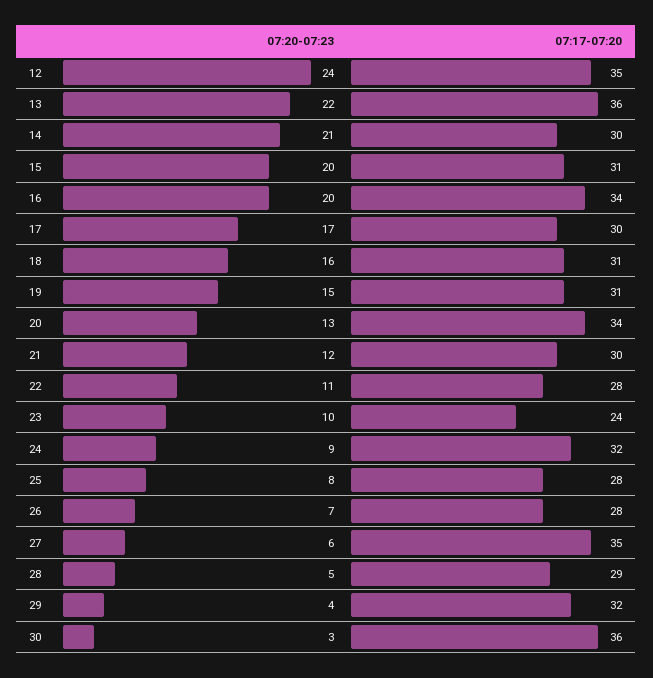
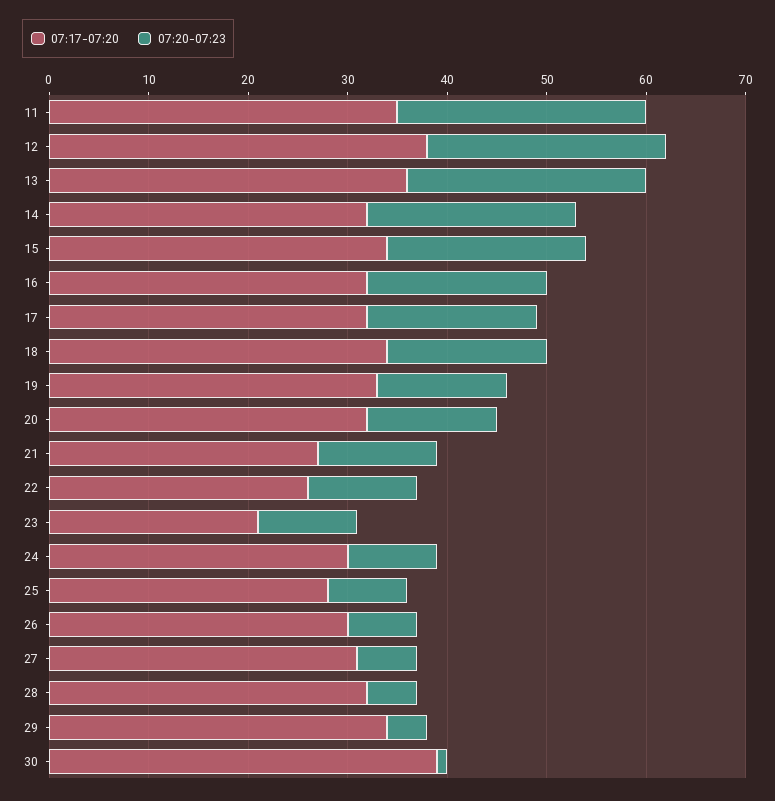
  {
    "07:20-07:23": {
      "12": 24,
-     "13": 22,
+     "13": 24,
      "14": 21,
      "15": 20,
-     "16": 20,
+     "16": 18,
      "17": 17,
      "18": 16,
-     "19": 15,
+     "19": 13,
      "20": 13,
      "21": 12,
      "22": 11,
      "23": 10,
      "24": 9,
      "25": 8,
      "26": 7,
      "27": 6,
      "28": 5,
      "29": 4,
-     "30": 3
+     "30": 1,
+     "11": 25
    },
    "07:17-07:20": {
-     "12": 35,
+     "12": 38,
      "13": 36,
-     "14": 30,
+     "14": 32,
-     "15": 31,
+     "15": 34,
-     "16": 34,
+     "16": 32,
-     "17": 30,
+     "17": 32,
-     "18": 31,
+     "18": 34,
-     "19": 31,
+     "19": 33,
-     "20": 34,
+     "20": 32,
-     "21": 30,
+     "21": 27,
-     "22": 28,
+     "22": 26,
-     "23": 24,
+     "23": 21,
-     "24": 32,
+     "24": 30,
      "25": 28,
-     "26": 28,
+     "26": 30,
-     "27": 35,
+     "27": 31,
-     "28": 29,
+     "28": 32,
-     "29": 32,
+     "29": 34,
-     "30": 36
+     "30": 39,
+     "11": 35
    }
  }

